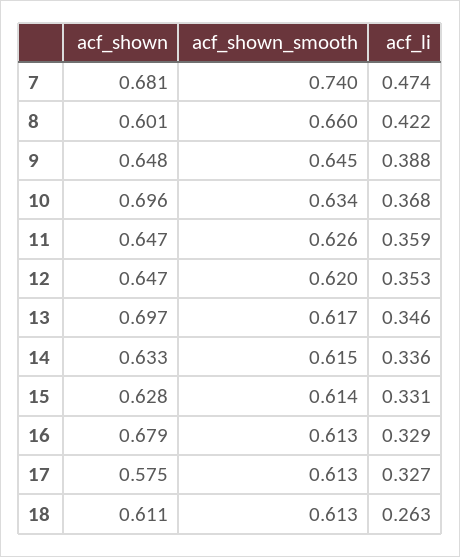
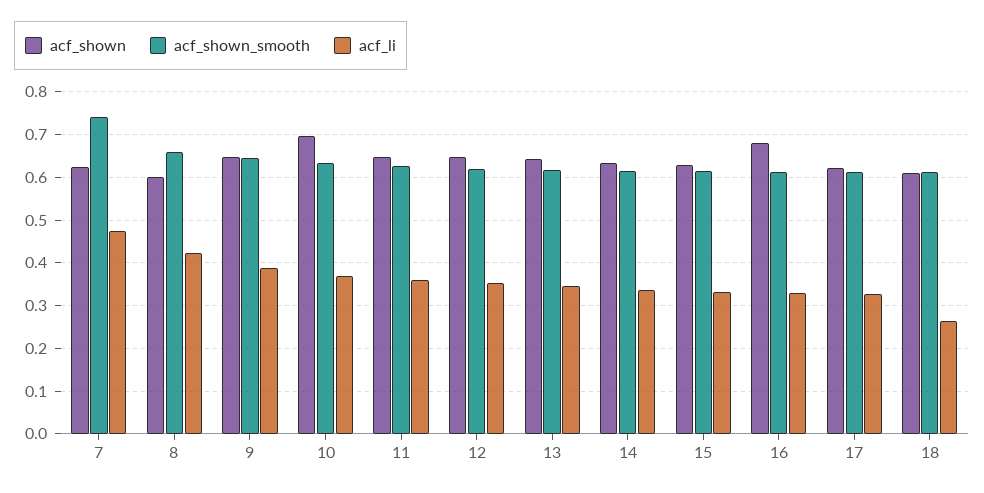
  {
    "acf_shown": {
-     "7": 0.681,
+     "7": 0.62,
      "8": 0.601,
      "9": 0.648,
      "10": 0.696,
      "11": 0.647,
      "12": 0.647,
-     "13": 0.697,
+     "13": 0.64,
      "14": 0.633,
      "15": 0.628,
      "16": 0.679,
-     "17": 0.575,
+     "17": 0.62,
      "18": 0.611
    },
    "acf_shown_smooth": {
      "7": 0.74,
      "8": 0.66,
      "9": 0.645,
      "10": 0.634,
      "11": 0.626,
      "12": 0.62,
      "13": 0.617,
      "14": 0.615,
      "15": 0.614,
      "16": 0.613,
      "17": 0.613,
      "18": 0.613
    },
    "acf_li": {
      "7": 0.474,
      "8": 0.422,
      "9": 0.388,
      "10": 0.368,
      "11": 0.359,
      "12": 0.353,
      "13": 0.346,
      "14": 0.336,
      "15": 0.331,
      "16": 0.329,
      "17": 0.327,
      "18": 0.263
    }
  }

